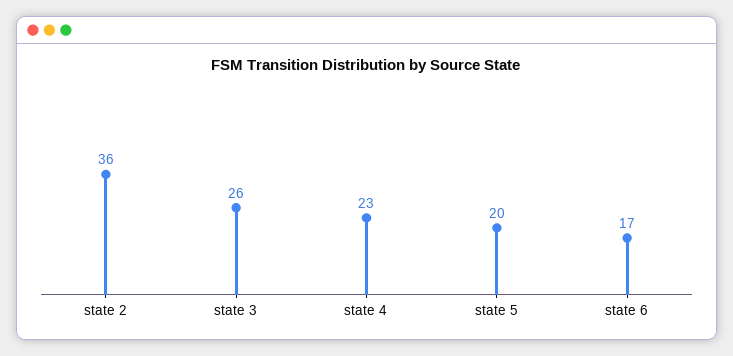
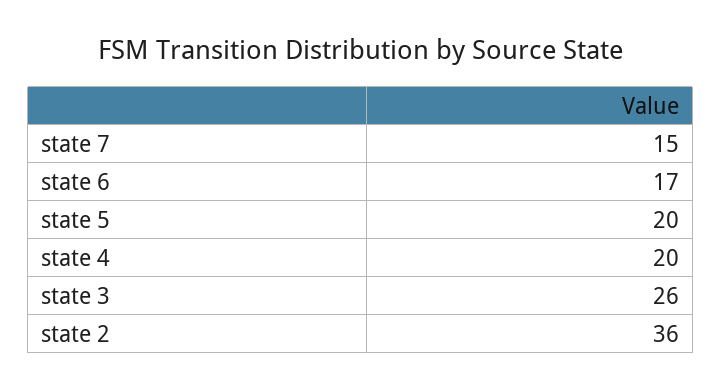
  {
    "state 2": 36,
    "state 3": 26,
-   "state 4": 23,
+   "state 4": 20,
    "state 5": 20,
-   "state 6": 17
+   "state 6": 17,
+   "state 7": 15
  }

